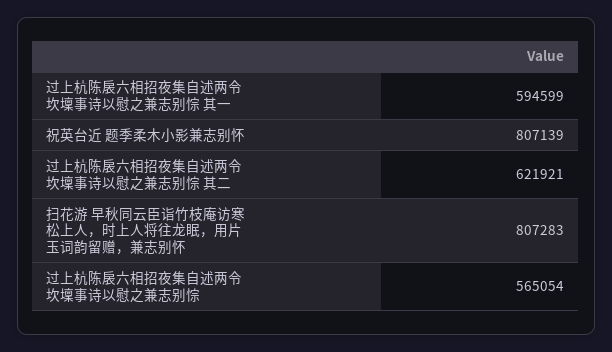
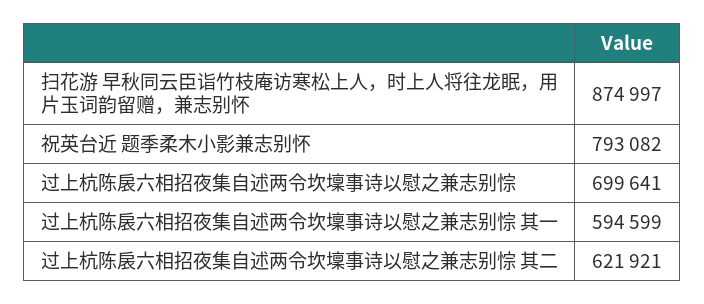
  {
    "过上杭陈扆六相招夜集自述两令坎壈事诗以慰之兼志别悰 其一": 594599,
-   "祝英台近 题季柔木小影兼志别怀": 807139,
+   "祝英台近 题季柔木小影兼志别怀": 793082,
    "过上杭陈扆六相招夜集自述两令坎壈事诗以慰之兼志别悰 其二": 621921,
-   "扫花游 早秋同云臣诣竹枝庵访寒松上人，时上人将往龙眠，用片玉词韵留赠，兼志别怀": 807283,
+   "扫花游 早秋同云臣诣竹枝庵访寒松上人，时上人将往龙眠，用片玉词韵留赠，兼志别怀": 874997,
-   "过上杭陈扆六相招夜集自述两令坎壈事诗以慰之兼志别悰": 565054
+   "过上杭陈扆六相招夜集自述两令坎壈事诗以慰之兼志别悰": 699641
  }

